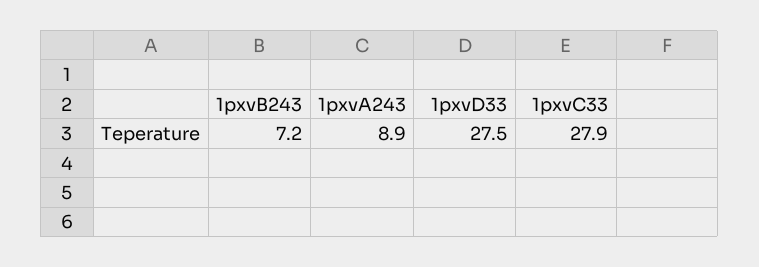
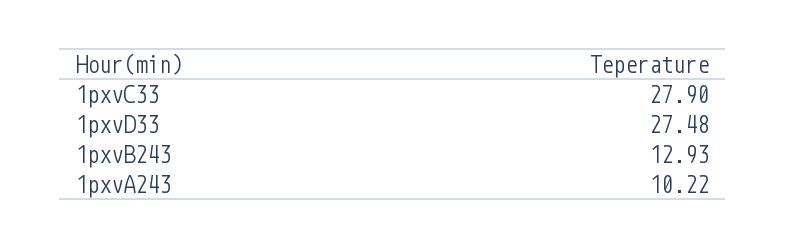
  {
-   "1pxvB243": 7.2,
+   "1pxvB243": 12.93,
-   "1pxvA243": 8.9,
+   "1pxvA243": 10.22,
    "1pxvD33": 27.48,
    "1pxvC33": 27.9
  }

